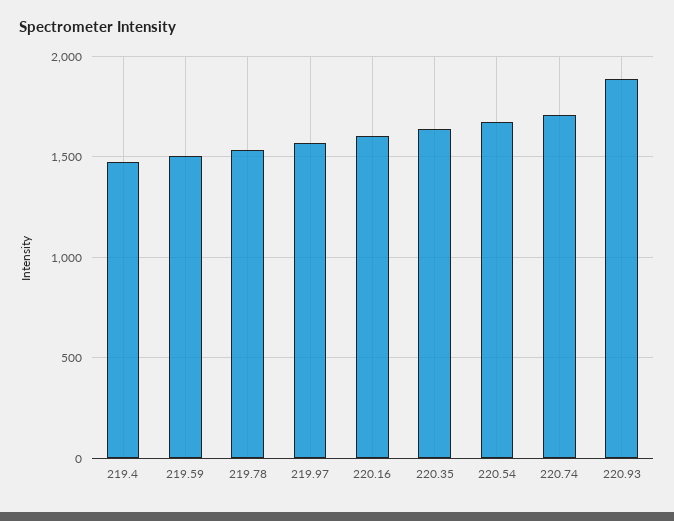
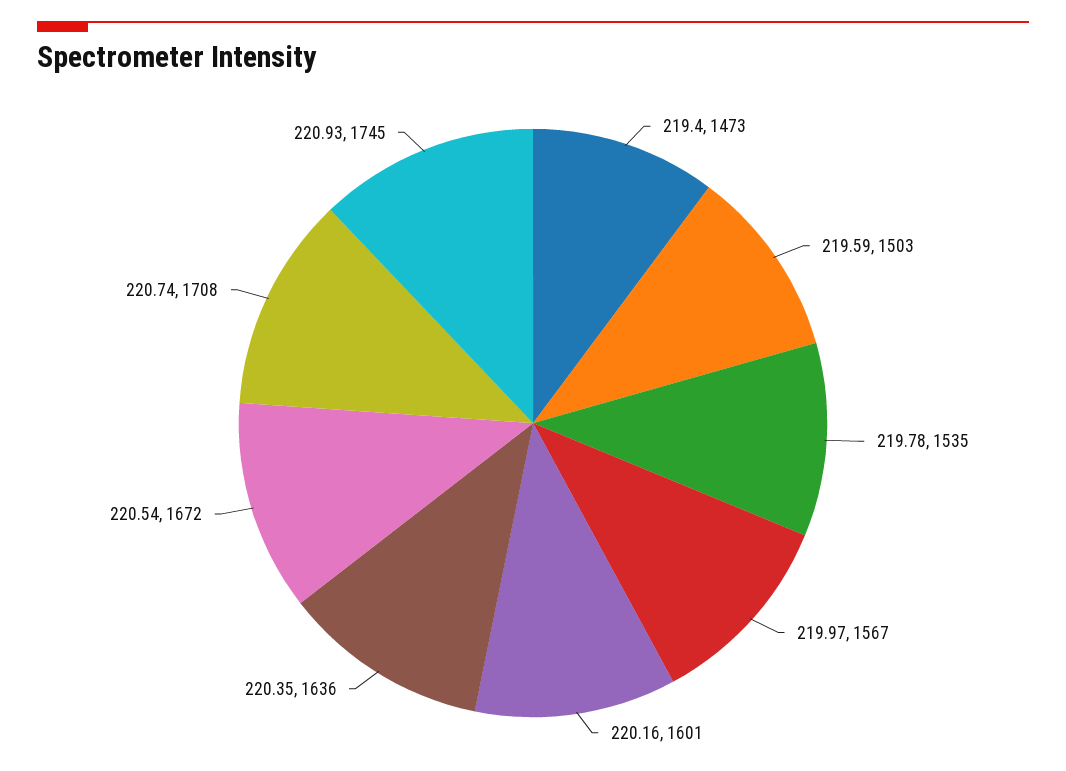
  {
    "219.4": 1473,
    "219.59": 1503,
    "219.78": 1535,
    "219.97": 1567,
    "220.16": 1601,
    "220.35": 1636,
    "220.54": 1672,
    "220.74": 1708,
-   "220.93": 1900
+   "220.93": 1745
  }

